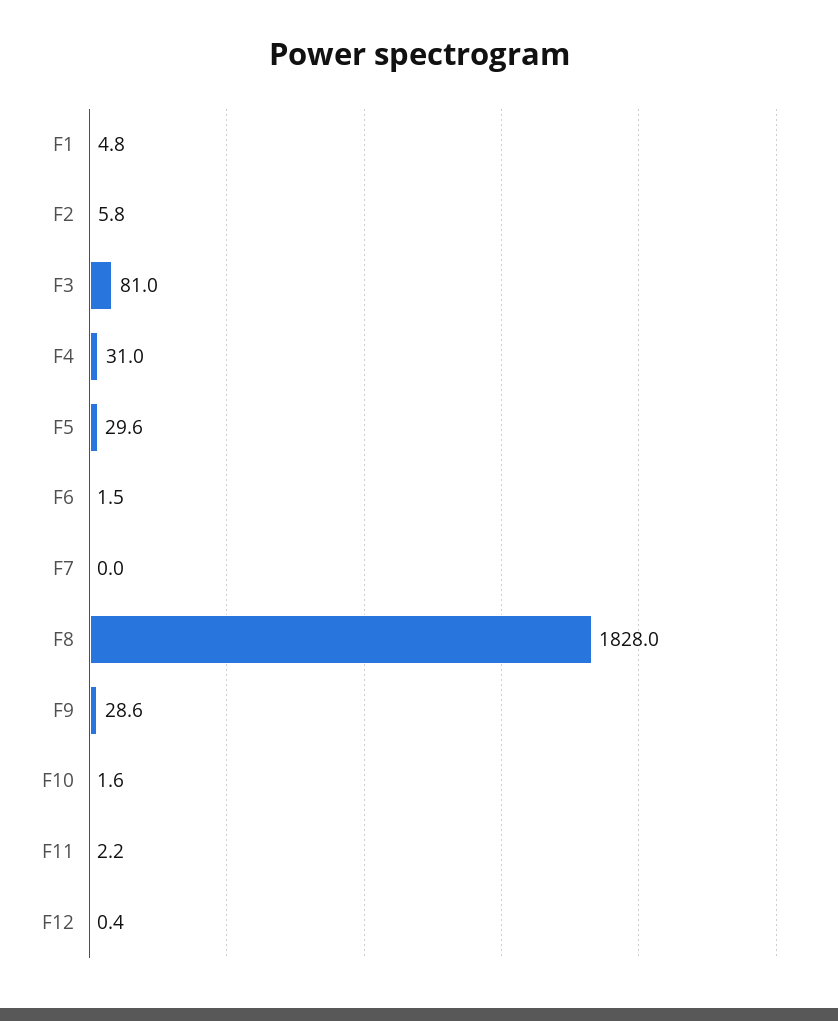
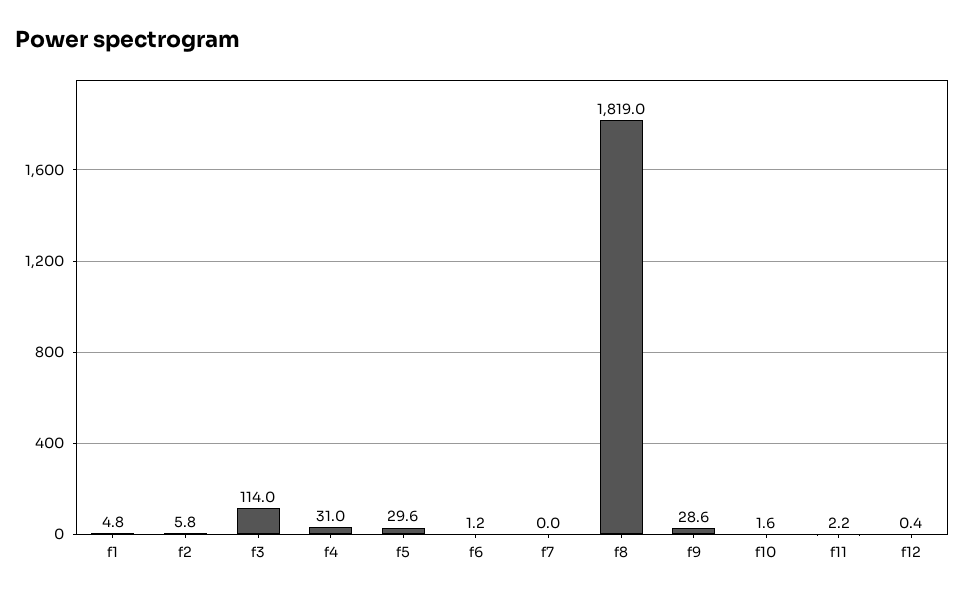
  {
    "F1": 4.8,
    "F2": 5.8,
-   "F3": 81,
+   "F3": 114,
    "F4": 31,
    "F5": 29.6,
-   "F6": 1.5,
+   "F6": 1.2,
    "F7": 0,
-   "F8": 1828,
+   "F8": 1819,
    "F9": 28.6,
    "F10": 1.6,
    "F11": 2.2,
    "F12": 0.4
  }

